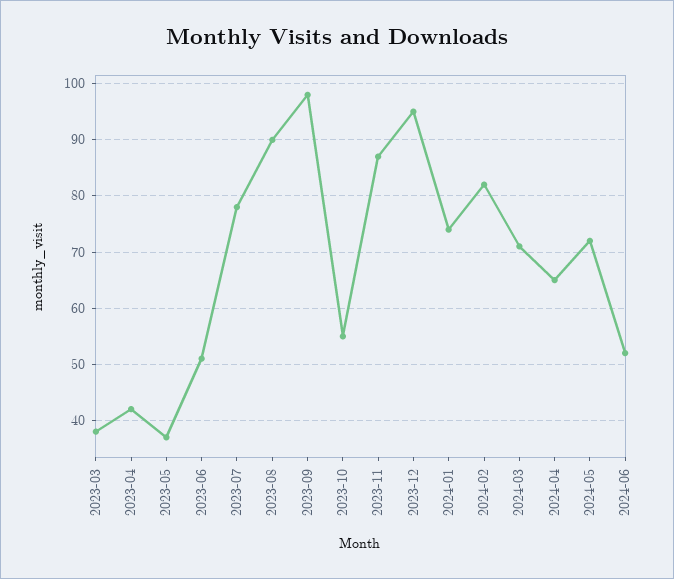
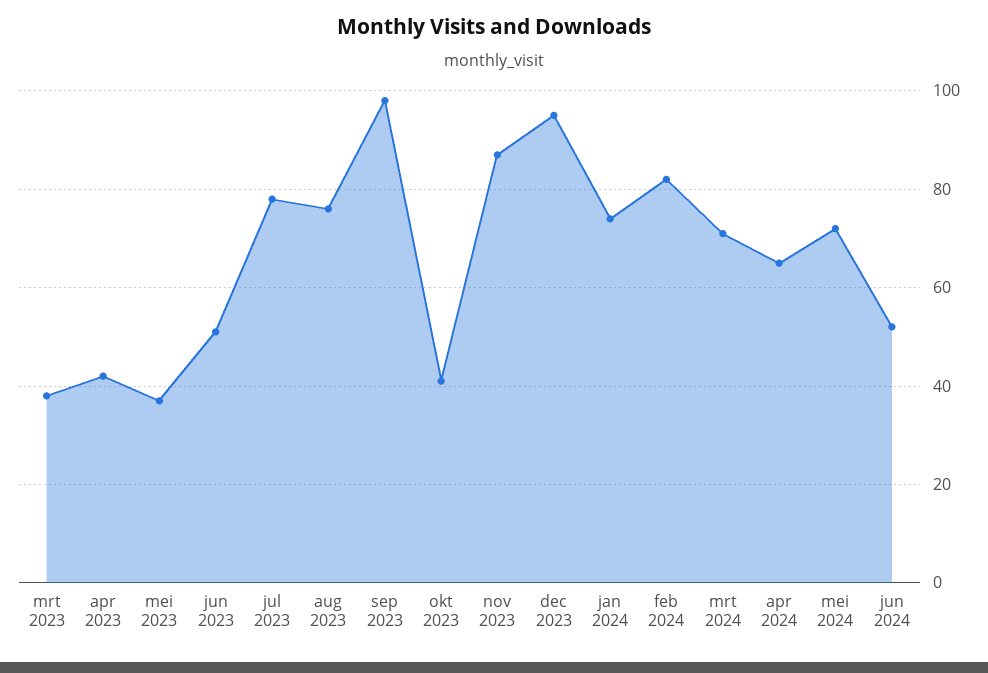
  {
    "2023-03": 40,
    "2023-04": 40,
    "2023-05": 35,
    "2023-06": 50,
    "2023-07": 80,
-   "2023-08": 90,
+   "2023-08": 75,
    "2023-09": 100,
-   "2023-10": 55,
+   "2023-10": 40,
    "2023-11": 85,
    "2023-12": 95,
    "2024-01": 75,
    "2024-02": 80,
    "2024-03": 70,
    "2024-04": 65,
    "2024-05": 70,
    "2024-06": 50
  }

